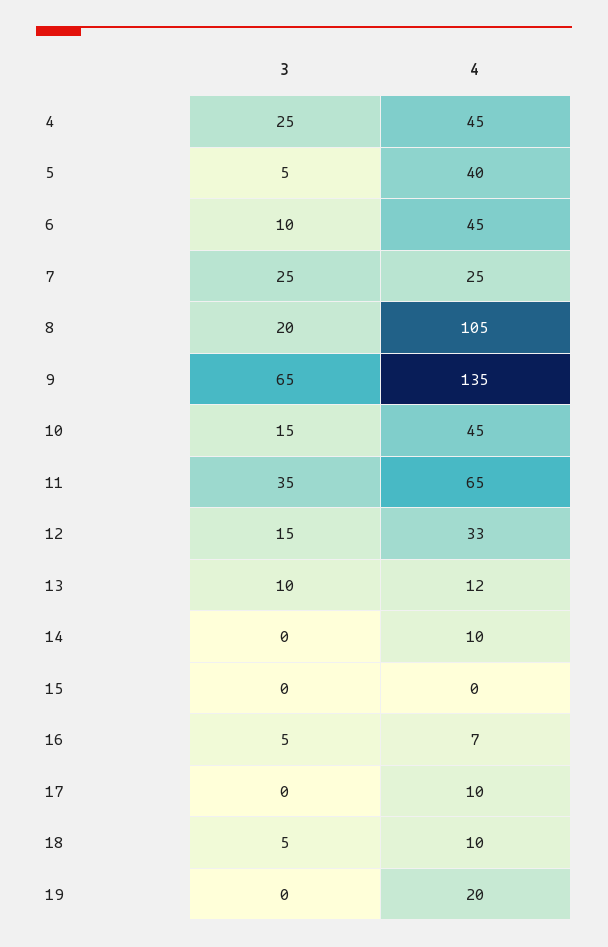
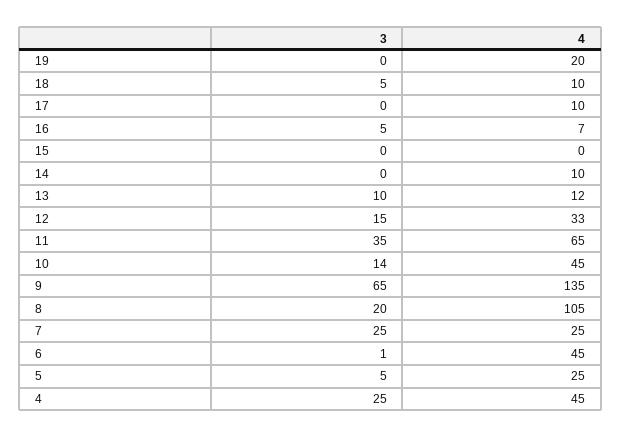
  {
    "3": {
      "4": 25,
      "5": 5,
-     "6": 10,
+     "6": 1,
      "7": 25,
      "8": 20,
      "9": 65,
-     "10": 15,
+     "10": 14,
      "11": 35,
      "12": 15,
      "13": 10,
      "14": 0,
      "15": 0,
      "16": 5,
      "17": 0,
      "18": 5,
      "19": 0
    },
    "4": {
      "4": 45,
-     "5": 40,
+     "5": 25,
      "6": 45,
      "7": 25,
      "8": 105,
      "9": 135,
      "10": 45,
      "11": 65,
      "12": 33,
      "13": 12,
      "14": 10,
      "15": 0,
      "16": 7,
      "17": 10,
      "18": 10,
      "19": 20
    }
  }

